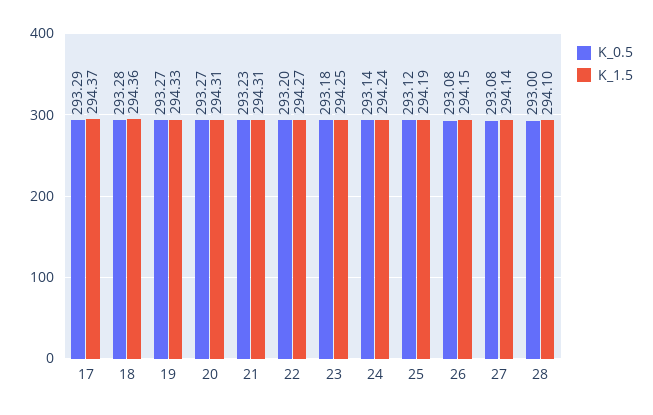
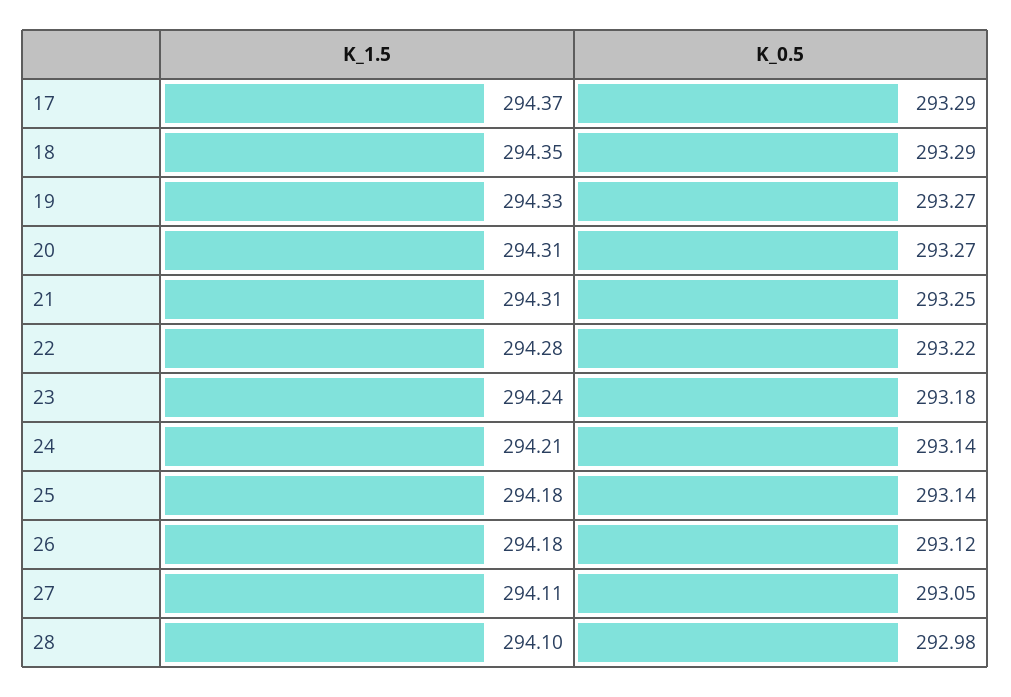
  {
    "K_0.5": {
      "17": 293.29,
-     "18": 293.28,
+     "18": 293.29,
      "19": 293.27,
      "20": 293.27,
-     "21": 293.23,
+     "21": 293.25,
-     "22": 293.2,
+     "22": 293.22,
      "23": 293.18,
      "24": 293.14,
-     "25": 293.12,
+     "25": 293.14,
-     "26": 293.08,
+     "26": 293.12,
-     "27": 293.08,
+     "27": 293.05,
-     "28": 293
+     "28": 292.98
    },
    "K_1.5": {
      "17": 294.37,
-     "18": 294.36,
+     "18": 294.35,
      "19": 294.33,
      "20": 294.31,
      "21": 294.31,
-     "22": 294.27,
+     "22": 294.28,
-     "23": 294.25,
+     "23": 294.24,
-     "24": 294.24,
+     "24": 294.21,
-     "25": 294.19,
+     "25": 294.18,
-     "26": 294.15,
+     "26": 294.18,
-     "27": 294.14,
+     "27": 294.11,
      "28": 294.1
    }
  }

